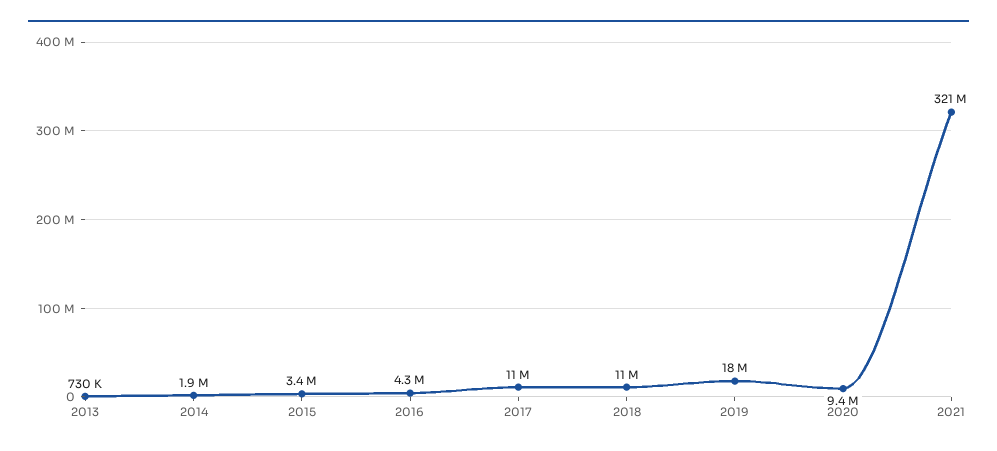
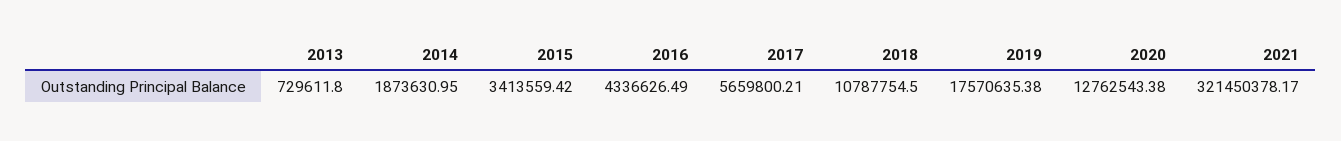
  {
    "2013": 729611.8,
    "2014": 1873630.95,
    "2015": 3413559.42,
    "2016": 4336626.49,
-   "2017": 11000000,
+   "2017": 5659800.21,
    "2018": 10787754.5,
    "2019": 17570635.38,
-   "2020": 9400000,
+   "2020": 12762543.38,
    "2021": 321450378.17
  }

